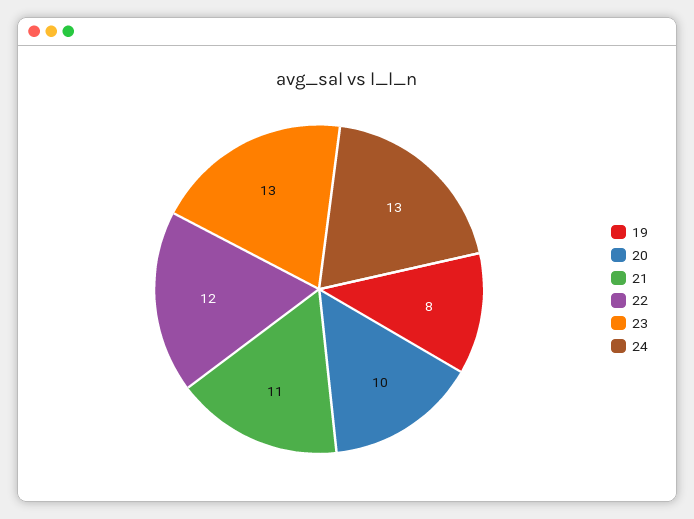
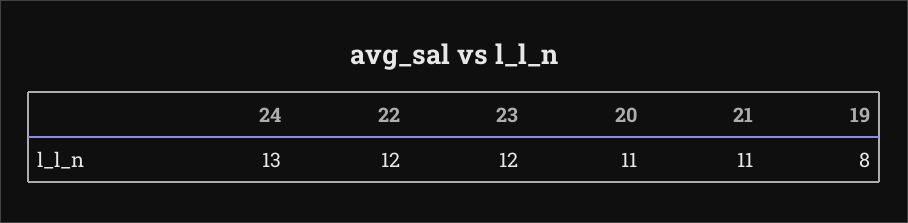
  {
    "19": 8,
-   "20": 10,
+   "20": 11,
    "21": 11,
    "22": 12,
-   "23": 13,
+   "23": 12,
    "24": 13
  }

